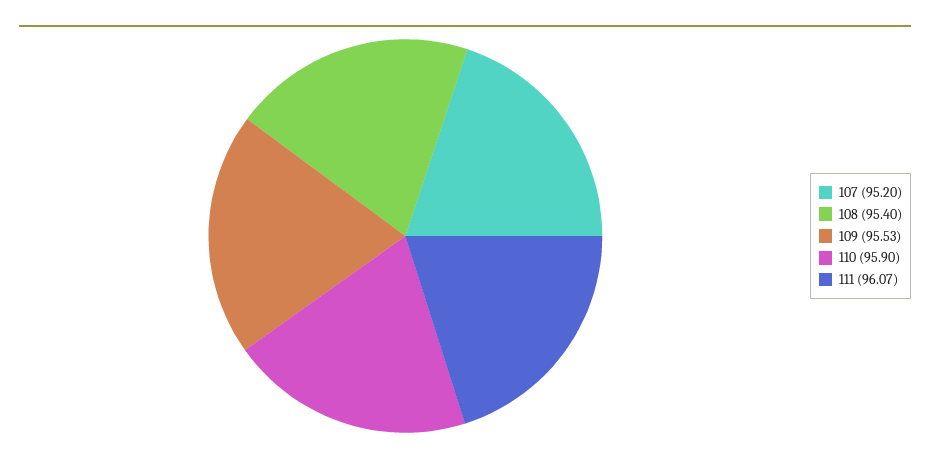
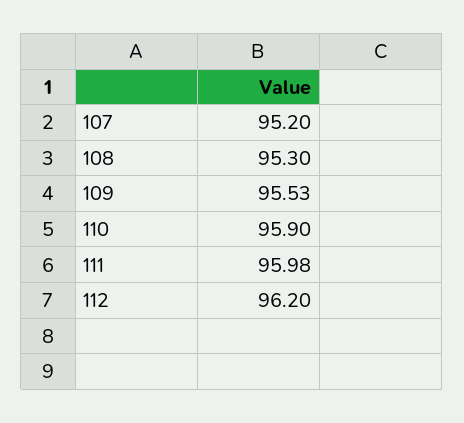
  {
    "107": 95.2,
-   "108": 95.4,
+   "108": 95.3,
    "109": 95.53,
    "110": 95.9,
-   "111": 96.07
+   "111": 95.98,
+   "112": 96.2
  }

